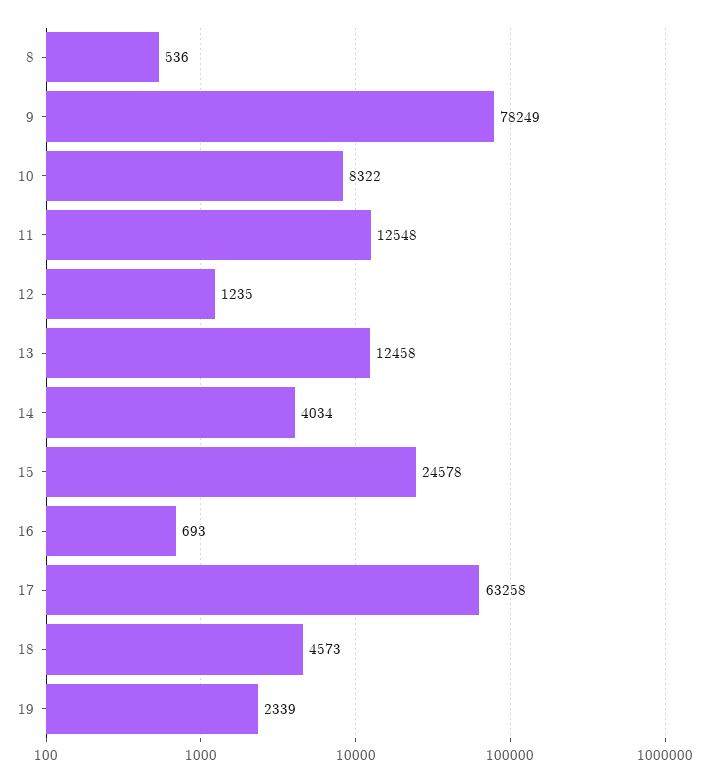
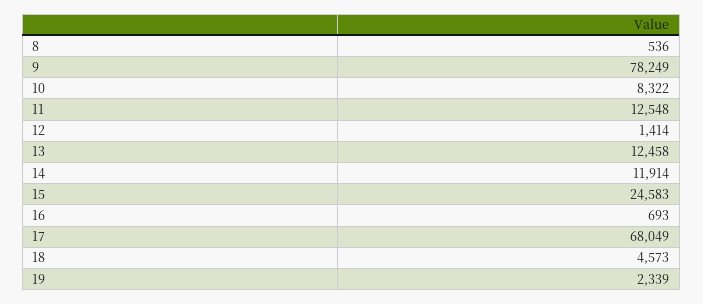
  {
    "8": 536,
    "9": 78249,
    "10": 8322,
    "11": 12548,
-   "12": 1235,
+   "12": 1414,
    "13": 12458,
-   "14": 4034,
+   "14": 11914,
-   "15": 24578,
+   "15": 24583,
    "16": 693,
-   "17": 63258,
+   "17": 68049,
    "18": 4573,
    "19": 2339
  }

